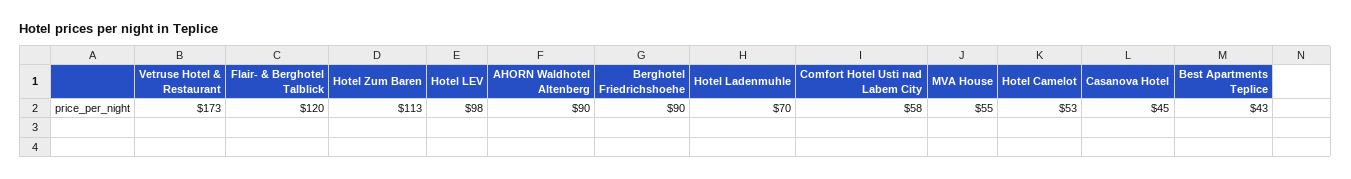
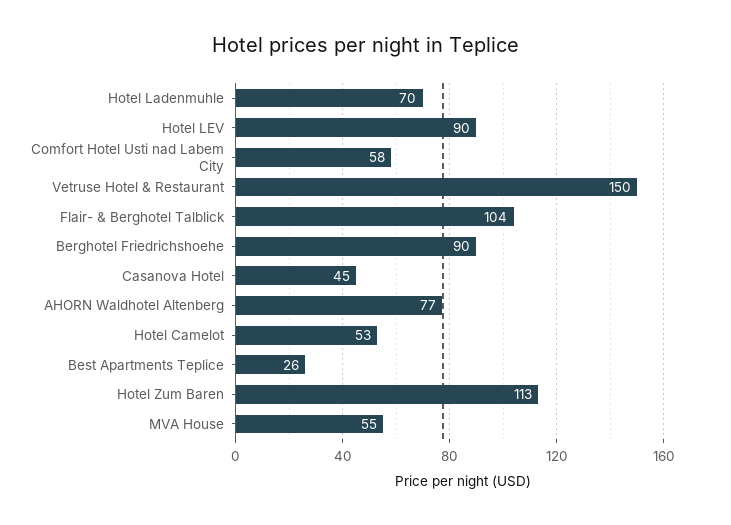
  {
-   "Vetruse Hotel & Restaurant": 173,
+   "Vetruse Hotel & Restaurant": 150,
-   "Flair- & Berghotel Talblick": 120,
+   "Flair- & Berghotel Talblick": 104,
    "Hotel Zum Baren": 113,
-   "Hotel LEV": 98,
+   "Hotel LEV": 90,
-   "AHORN Waldhotel Altenberg": 90,
+   "AHORN Waldhotel Altenberg": 77,
    "Berghotel Friedrichshoehe": 90,
    "Hotel Ladenmuhle": 70,
    "Comfort Hotel Usti nad Labem City": 58,
    "MVA House": 55,
    "Hotel Camelot": 53,
    "Casanova Hotel": 45,
-   "Best Apartments Teplice": 43
+   "Best Apartments Teplice": 26
  }

